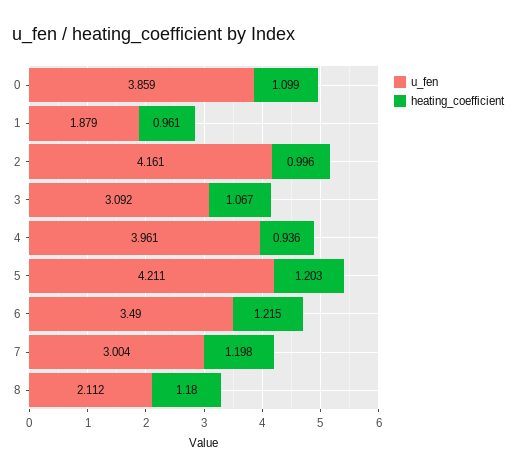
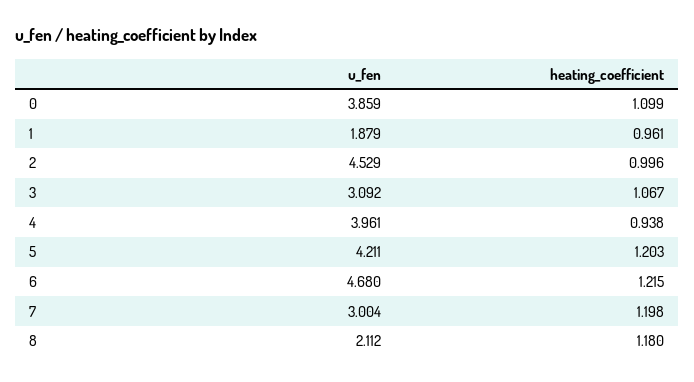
  {
    "u_fen": {
      "0": 3.859,
      "1": 1.879,
-     "2": 4.161,
+     "2": 4.529,
      "3": 3.092,
      "4": 3.961,
      "5": 4.211,
-     "6": 3.49,
+     "6": 4.68,
      "7": 3.004,
      "8": 2.112
    },
    "heating_coefficient": {
      "0": 1.099,
      "1": 0.961,
      "2": 0.996,
      "3": 1.067,
-     "4": 0.936,
+     "4": 0.938,
      "5": 1.203,
      "6": 1.215,
      "7": 1.198,
      "8": 1.18
    }
  }

